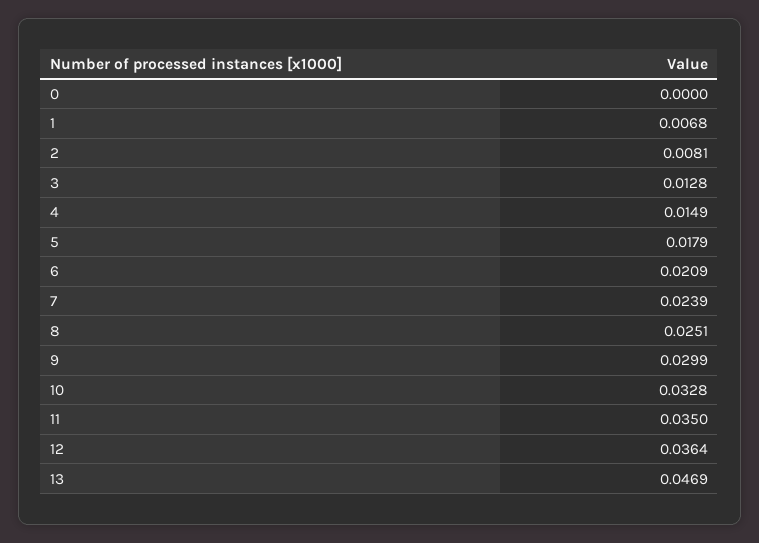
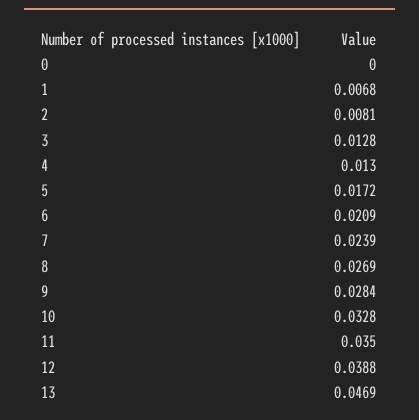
  {
    "0": 0,
    "1": 0.0068,
    "2": 0.0081,
    "3": 0.0128,
-   "4": 0.0149,
+   "4": 0.013,
-   "5": 0.0179,
+   "5": 0.0172,
    "6": 0.0209,
    "7": 0.0239,
-   "8": 0.0251,
+   "8": 0.0269,
-   "9": 0.0299,
+   "9": 0.0284,
    "10": 0.0328,
    "11": 0.035,
-   "12": 0.0364,
+   "12": 0.0388,
    "13": 0.0469
  }

